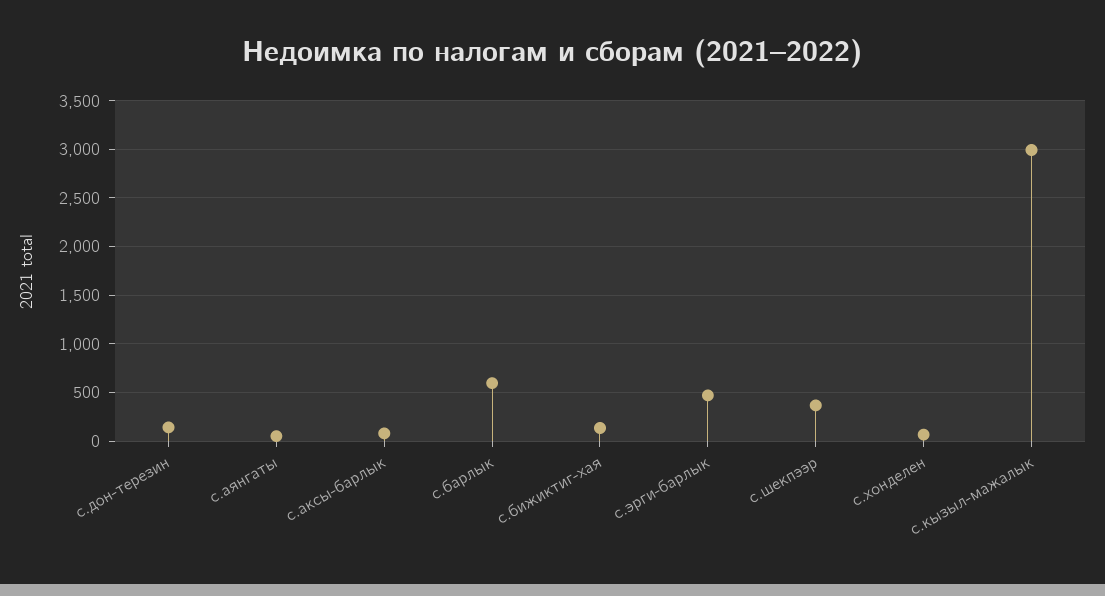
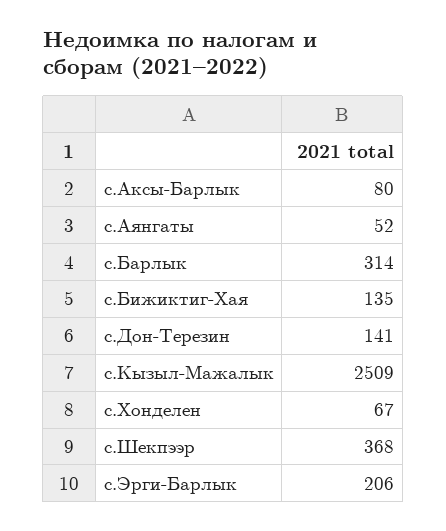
  {
    "с.дон-терезин": 141,
    "с.аянгаты": 52,
    "с.аксы-барлык": 80,
-   "с.барлык": 600,
+   "с.барлык": 314,
    "с.бижиктиг-хая": 135,
-   "с.эрги-барлык": 500,
+   "с.эрги-барлык": 206,
    "с.шекпээр": 368,
    "с.хонделен": 67,
-   "с.кызыл-мажалык": 3000
+   "с.кызыл-мажалык": 2509
  }

